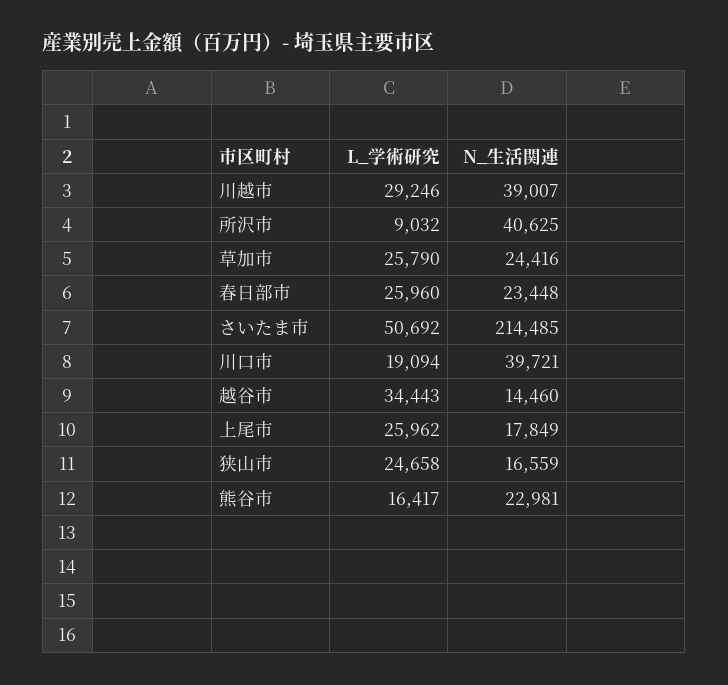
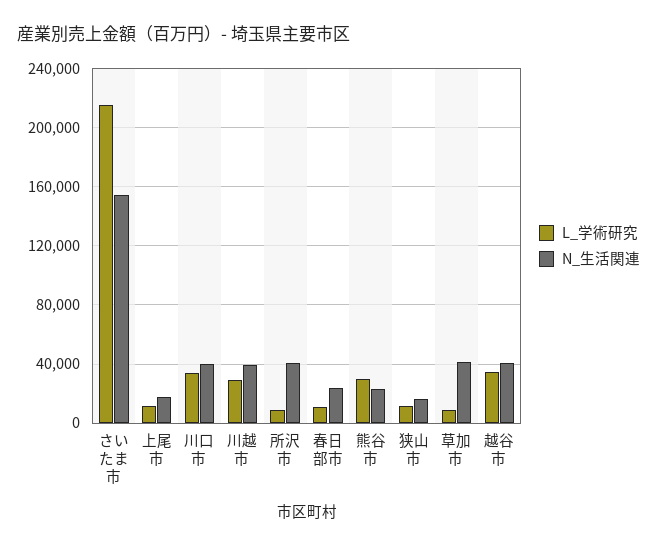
  {
    "L_学術研究": {
      "川越市": 29246,
      "所沢市": 9032,
-     "草加市": 25790,
+     "草加市": 10000,
-     "春日部市": 25960,
+     "春日部市": 10000,
-     "さいたま市": 50692,
+     "さいたま市": 215000,
-     "川口市": 19094,
+     "川口市": 35000,
      "越谷市": 34443,
-     "上尾市": 25962,
+     "上尾市": 10000,
-     "狭山市": 24658,
+     "狭山市": 10000,
-     "熊谷市": 16417
+     "熊谷市": 30000
    },
    "N_生活関連": {
      "川越市": 39007,
      "所沢市": 40625,
-     "草加市": 24416,
+     "草加市": 40000,
      "春日部市": 23448,
-     "さいたま市": 214485,
+     "さいたま市": 155000,
      "川口市": 39721,
-     "越谷市": 14460,
+     "越谷市": 40000,
      "上尾市": 17849,
      "狭山市": 16559,
      "熊谷市": 22981
    }
  }

